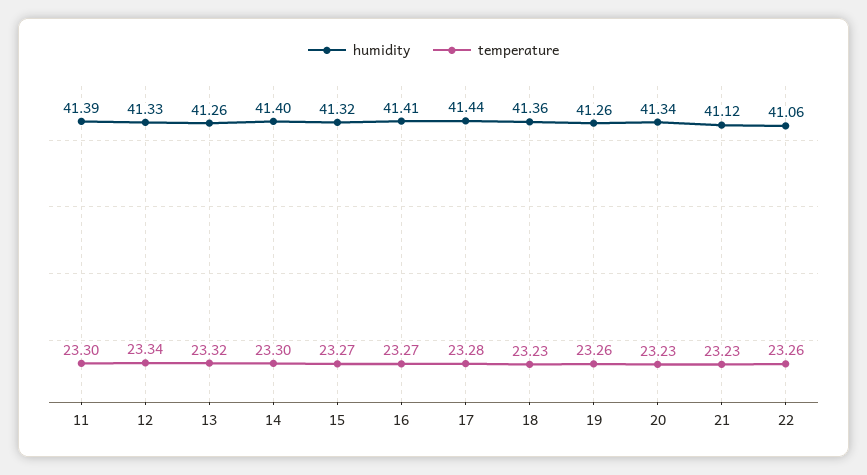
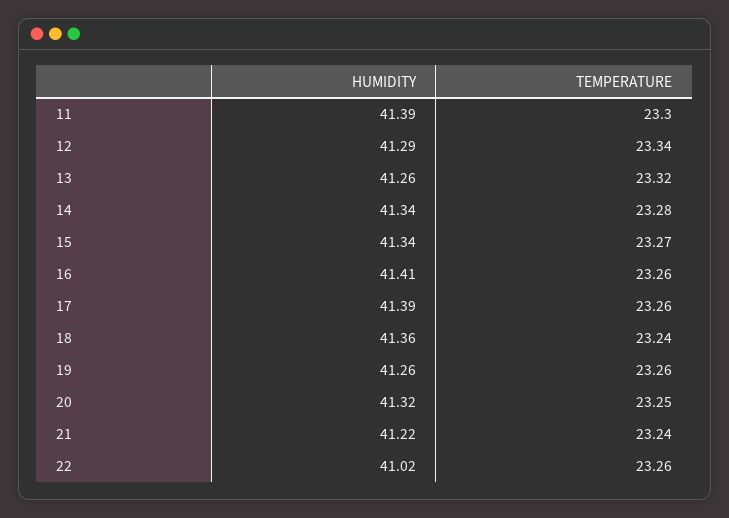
  {
    "humidity": {
      "11": 41.39,
-     "12": 41.33,
+     "12": 41.29,
      "13": 41.26,
-     "14": 41.4,
+     "14": 41.34,
-     "15": 41.32,
+     "15": 41.34,
      "16": 41.41,
-     "17": 41.44,
+     "17": 41.39,
      "18": 41.36,
      "19": 41.26,
-     "20": 41.34,
+     "20": 41.32,
-     "21": 41.12,
+     "21": 41.22,
-     "22": 41.06
+     "22": 41.02
    },
    "temperature": {
      "11": 23.3,
      "12": 23.34,
      "13": 23.32,
-     "14": 23.3,
+     "14": 23.28,
      "15": 23.27,
-     "16": 23.27,
+     "16": 23.26,
-     "17": 23.28,
+     "17": 23.26,
-     "18": 23.23,
+     "18": 23.24,
      "19": 23.26,
-     "20": 23.23,
+     "20": 23.25,
-     "21": 23.23,
+     "21": 23.24,
      "22": 23.26
    }
  }

